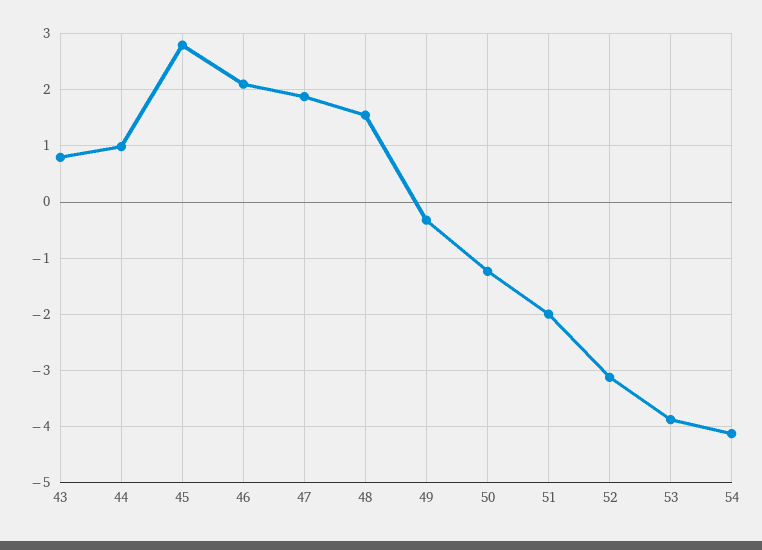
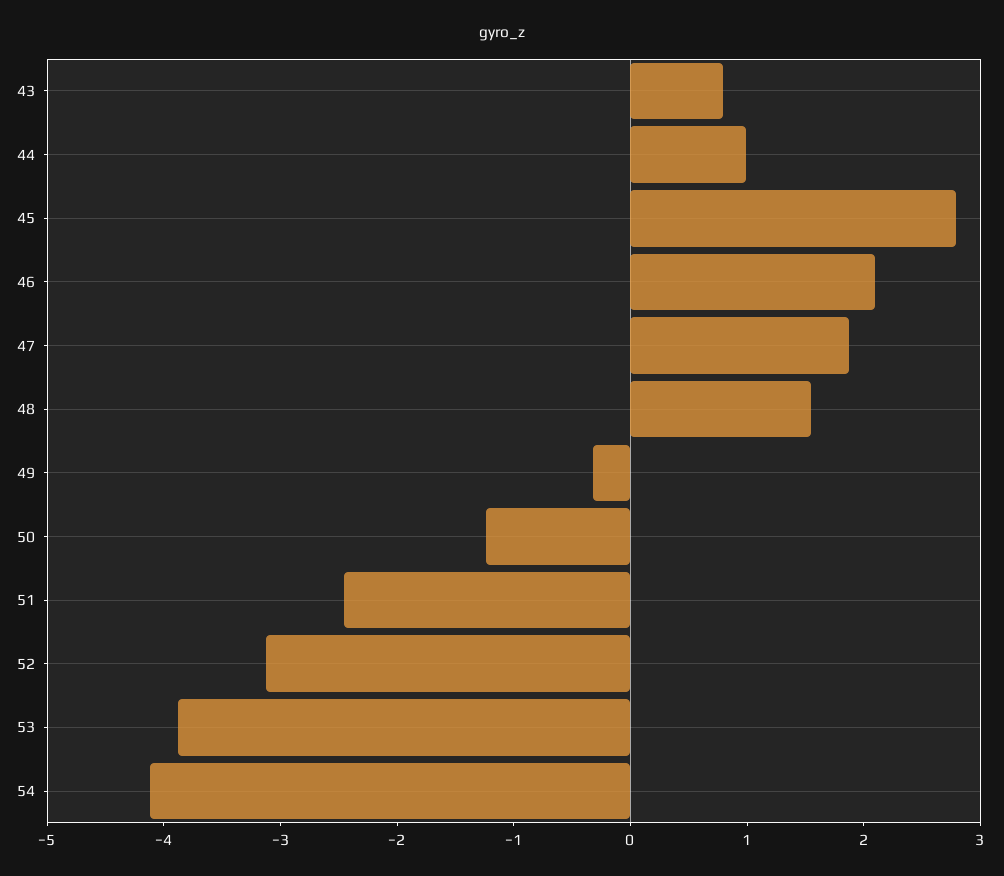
  {
    "43": 0.8,
    "44": 1,
    "45": 2.8,
    "46": 2.2,
    "47": 1.8,
    "48": 1.6,
    "49": -0.4,
    "50": -1.2,
-   "51": -2,
+   "51": -2.4,
    "52": -3.2,
    "53": -3.8,
    "54": -4.2
  }

